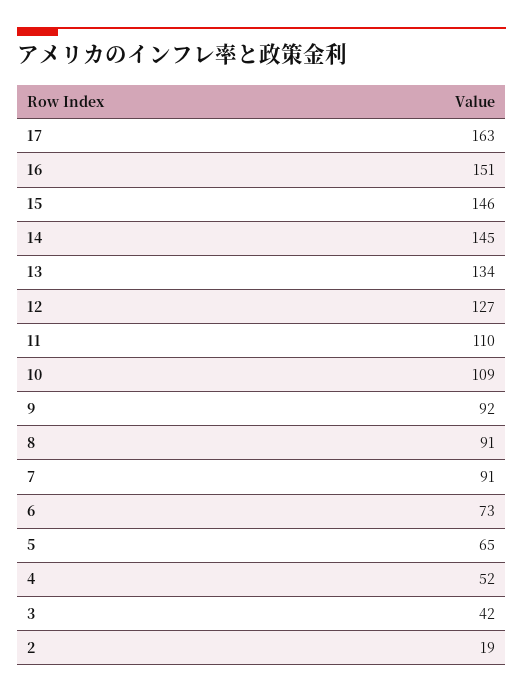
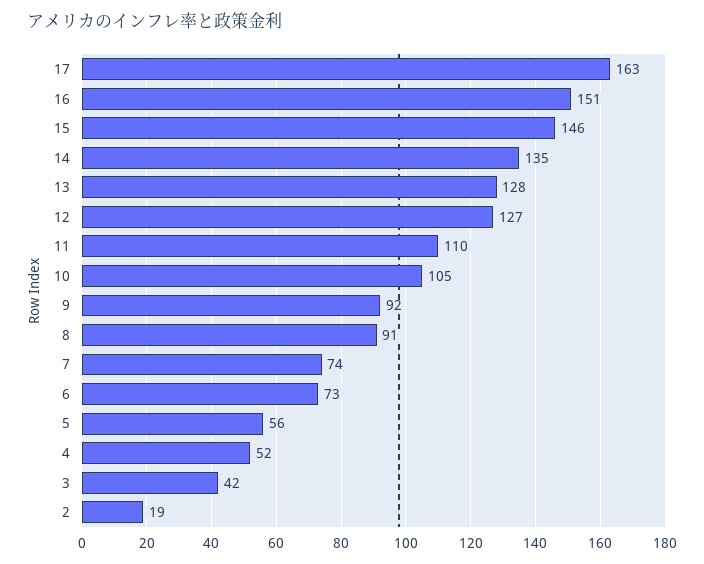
  {
    "17": 163,
    "16": 151,
    "15": 146,
-   "14": 145,
+   "14": 135,
-   "13": 134,
+   "13": 128,
    "12": 127,
    "11": 110,
-   "10": 109,
+   "10": 105,
    "9": 92,
    "8": 91,
-   "7": 91,
+   "7": 74,
    "6": 73,
-   "5": 65,
+   "5": 56,
    "4": 52,
    "3": 42,
    "2": 19
  }

